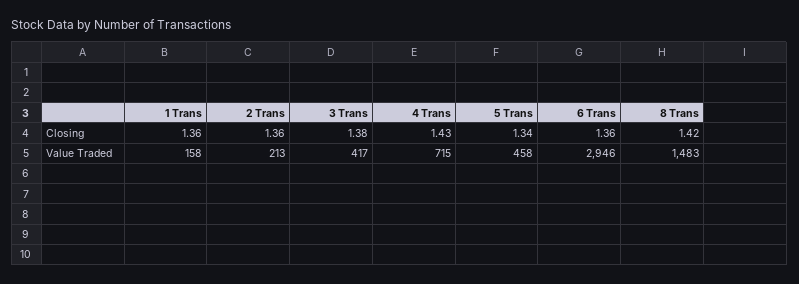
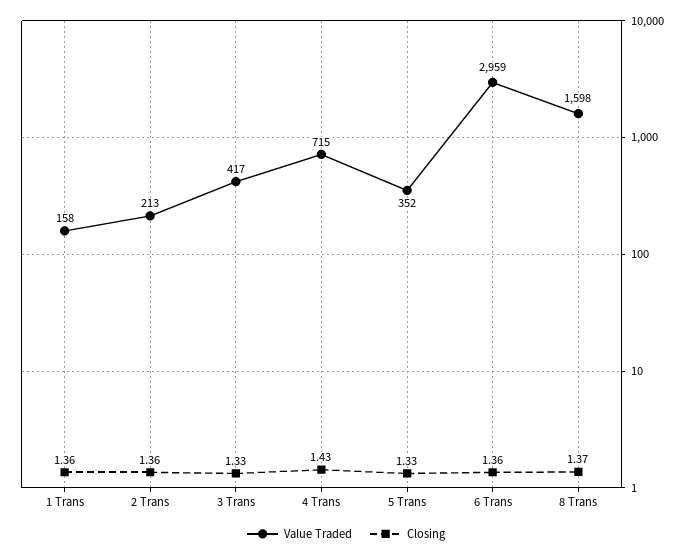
  {
    "Closing": {
      "1 Trans": 1.36,
      "2 Trans": 1.36,
-     "3 Trans": 1.38,
+     "3 Trans": 1.33,
      "4 Trans": 1.43,
-     "5 Trans": 1.34,
+     "5 Trans": 1.33,
      "6 Trans": 1.36,
-     "8 Trans": 1.42
+     "8 Trans": 1.37
    },
    "Value Traded": {
      "1 Trans": 158,
      "2 Trans": 213,
      "3 Trans": 417,
      "4 Trans": 715,
-     "5 Trans": 458,
+     "5 Trans": 352,
-     "6 Trans": 2946,
+     "6 Trans": 2959,
-     "8 Trans": 1483
+     "8 Trans": 1598
    }
  }

